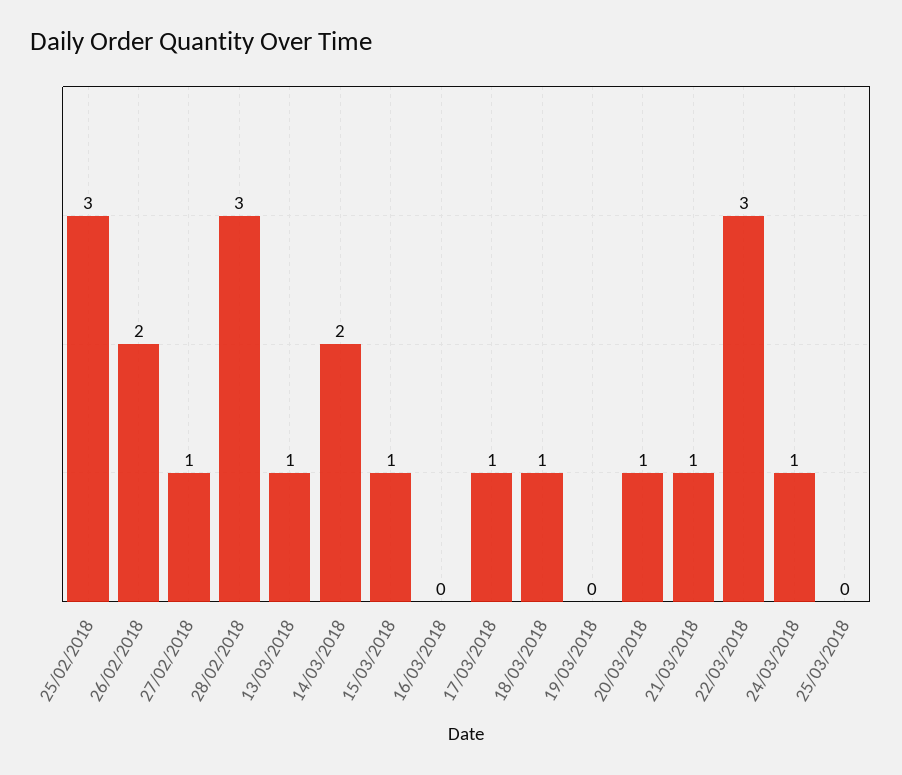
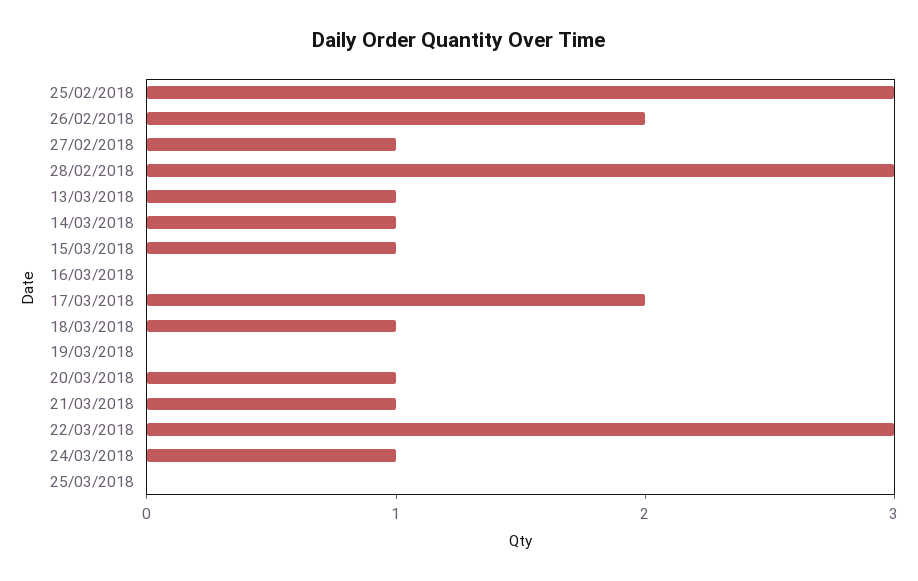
  {
    "25/02/2018": 3,
    "26/02/2018": 2,
    "27/02/2018": 1,
    "28/02/2018": 3,
    "13/03/2018": 1,
-   "14/03/2018": 2,
+   "14/03/2018": 1,
    "15/03/2018": 1,
    "16/03/2018": 0,
-   "17/03/2018": 1,
+   "17/03/2018": 2,
    "18/03/2018": 1,
    "19/03/2018": 0,
    "20/03/2018": 1,
    "21/03/2018": 1,
    "22/03/2018": 3,
    "24/03/2018": 1,
    "25/03/2018": 0
  }

